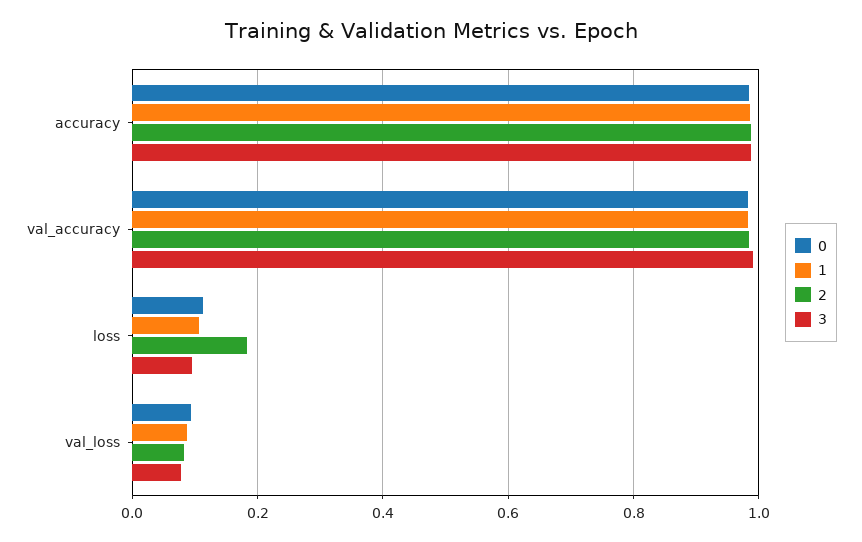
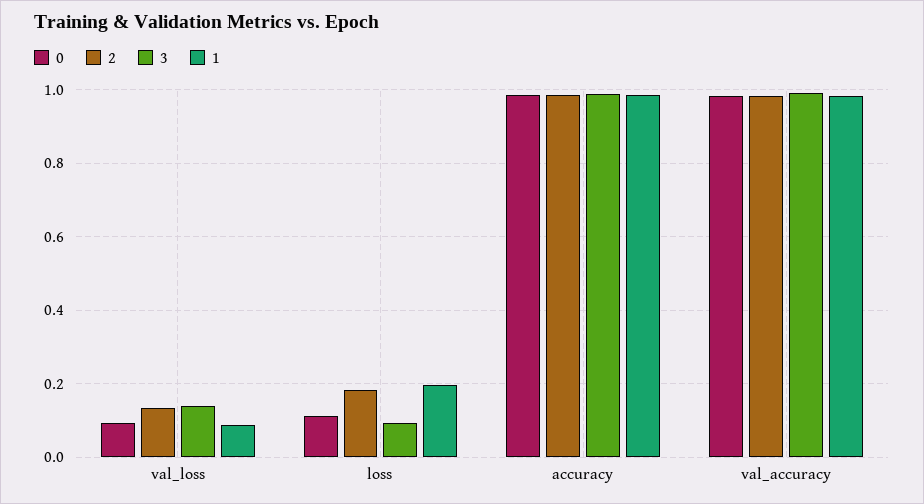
  {
    "0": {
      "accuracy": 0.98,
      "val_accuracy": 0.98,
      "loss": 0.12,
      "val_loss": 0.1
    },
    "1": {
      "accuracy": 0.98,
      "val_accuracy": 0.98,
-     "loss": 0.1,
+     "loss": 0.2,
      "val_loss": 0.08
    },
    "2": {
      "accuracy": 0.98,
      "val_accuracy": 0.98,
      "loss": 0.18,
-     "val_loss": 0.08
+     "val_loss": 0.14
    },
    "3": {
      "accuracy": 0.98,
      "val_accuracy": 1,
      "loss": 0.1,
-     "val_loss": 0.08
+     "val_loss": 0.14
    }
  }

